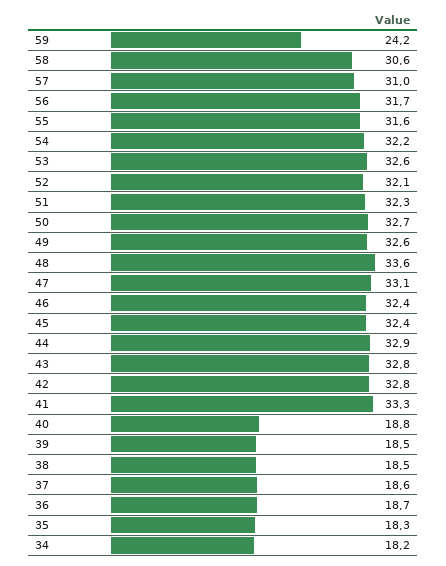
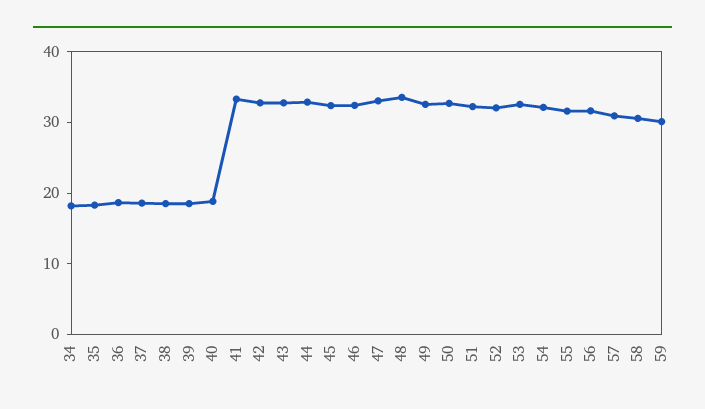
  {
-   "59": 24.2,
+   "59": 30,
    "58": 30.6,
    "57": 31,
    "56": 31.7,
    "55": 31.6,
    "54": 32.2,
    "53": 32.6,
    "52": 32.1,
    "51": 32.3,
    "50": 32.7,
    "49": 32.6,
    "48": 33.6,
    "47": 33.1,
    "46": 32.4,
    "45": 32.4,
    "44": 32.9,
    "43": 32.8,
    "42": 32.8,
    "41": 33.3,
    "40": 18.8,
    "39": 18.5,
    "38": 18.5,
    "37": 18.6,
    "36": 18.7,
    "35": 18.3,
    "34": 18.2
  }

